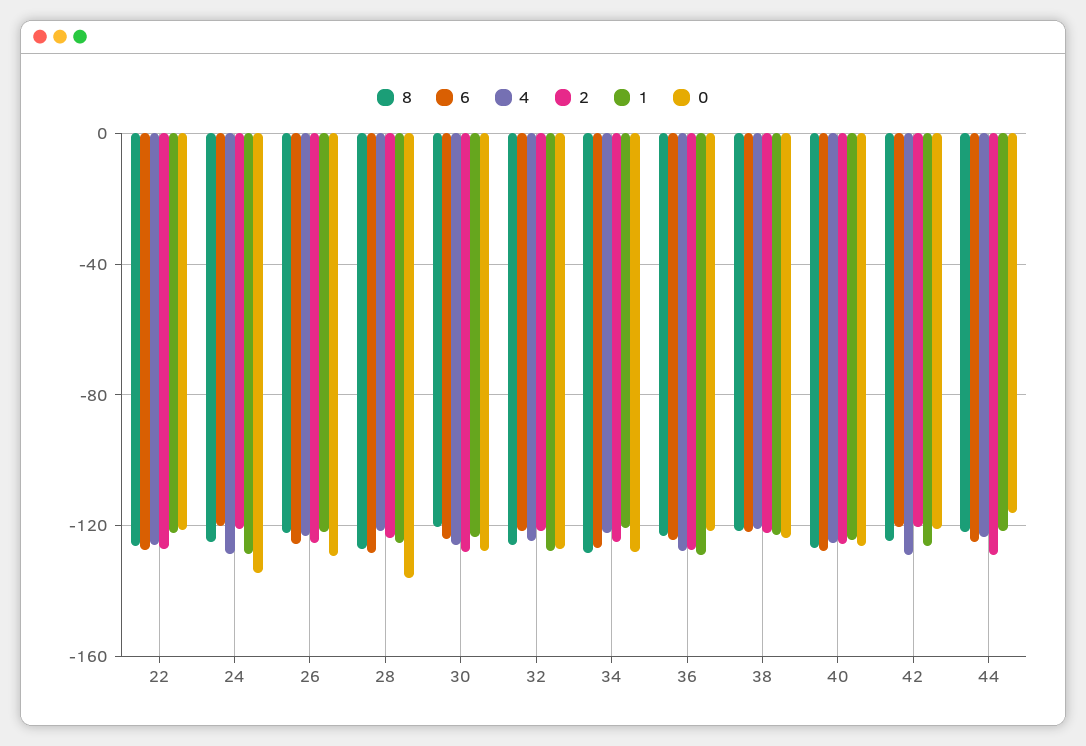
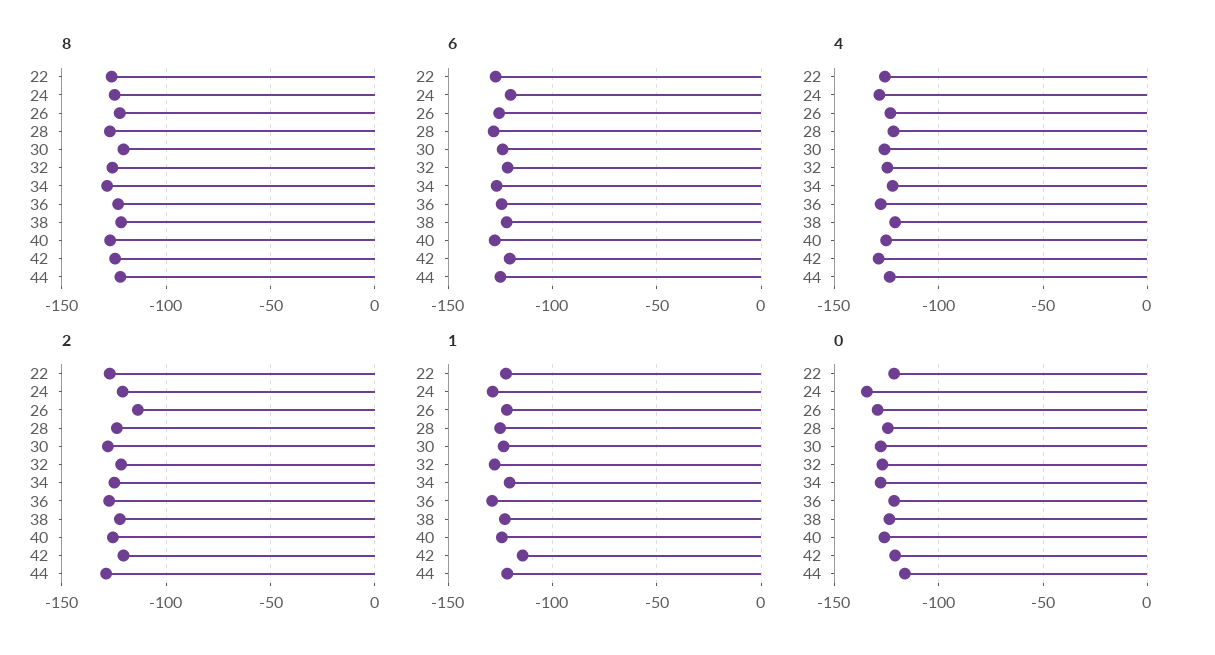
  {
    "8": {
      "22": -125,
      "24": -125,
      "26": -120,
      "28": -125,
      "30": -120,
      "32": -125,
      "34": -130,
      "36": -125,
      "38": -120,
      "40": -125,
      "42": -125,
      "44": -120
    },
    "6": {
      "22": -125,
      "24": -120,
      "26": -125,
      "28": -130,
      "30": -125,
      "32": -120,
      "34": -125,
      "36": -125,
      "38": -120,
      "40": -130,
      "42": -120,
      "44": -125
    },
    "4": {
      "22": -125,
      "24": -130,
      "26": -125,
      "28": -120,
      "30": -125,
      "32": -125,
      "34": -120,
      "36": -130,
      "38": -120,
      "40": -125,
      "42": -130,
      "44": -125
    },
    "2": {
      "22": -125,
      "24": -120,
-     "26": -125,
+     "26": -115,
      "28": -125,
      "30": -130,
      "32": -120,
      "34": -125,
      "36": -125,
      "38": -120,
      "40": -125,
      "42": -120,
      "44": -130
    },
    "1": {
      "22": -120,
      "24": -130,
      "26": -120,
      "28": -125,
      "30": -125,
      "32": -130,
      "34": -120,
      "36": -130,
      "38": -125,
      "40": -125,
-     "42": -125,
+     "42": -115,
      "44": -120
    },
    "0": {
      "22": -120,
      "24": -135,
      "26": -130,
-     "28": -135,
+     "28": -125,
      "30": -130,
      "32": -125,
      "34": -130,
      "36": -120,
      "38": -125,
      "40": -125,
      "42": -120,
      "44": -115
    }
  }

